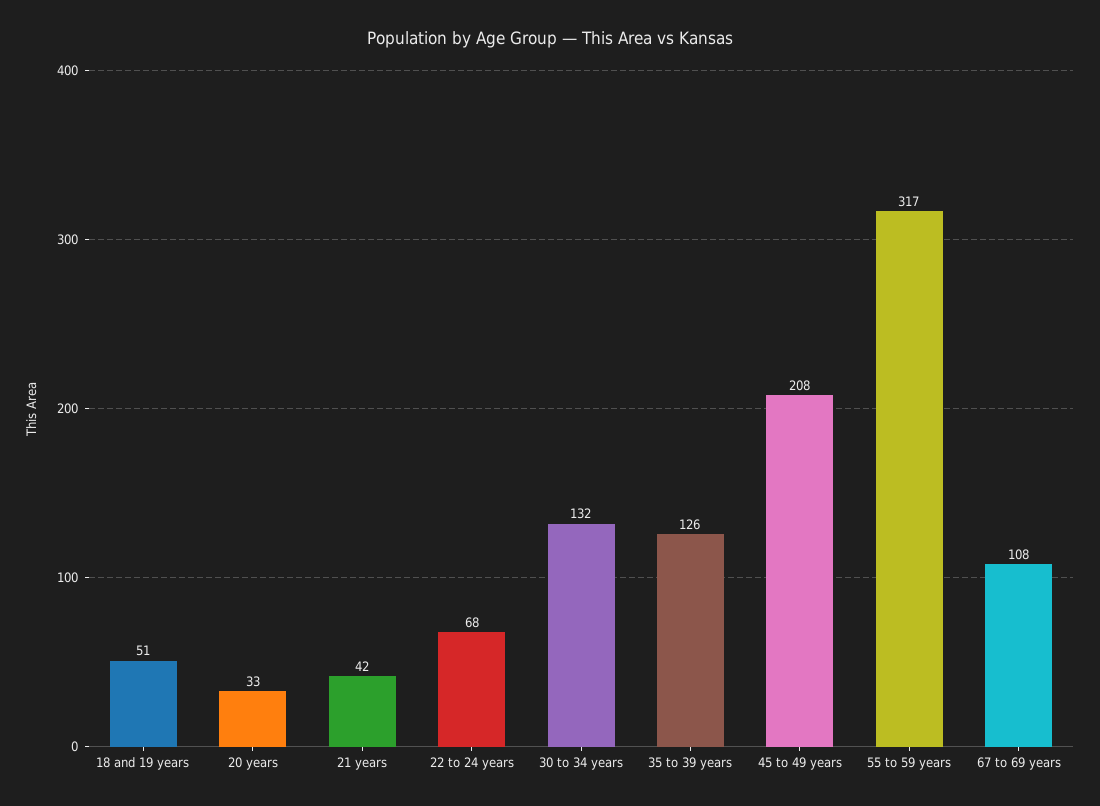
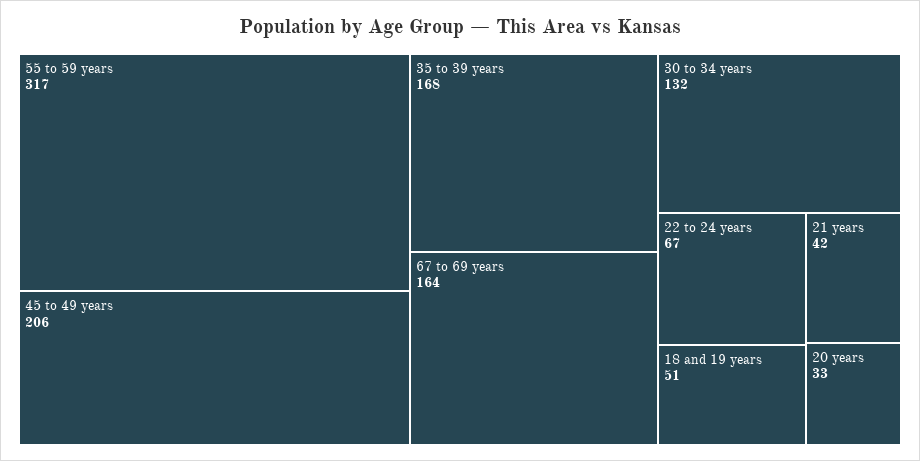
  {
    "18 and 19 years": 51,
    "20 years": 33,
    "21 years": 42,
-   "22 to 24 years": 68,
+   "22 to 24 years": 67,
    "30 to 34 years": 132,
-   "35 to 39 years": 126,
+   "35 to 39 years": 168,
-   "45 to 49 years": 208,
+   "45 to 49 years": 206,
    "55 to 59 years": 317,
-   "67 to 69 years": 108
+   "67 to 69 years": 164
  }

